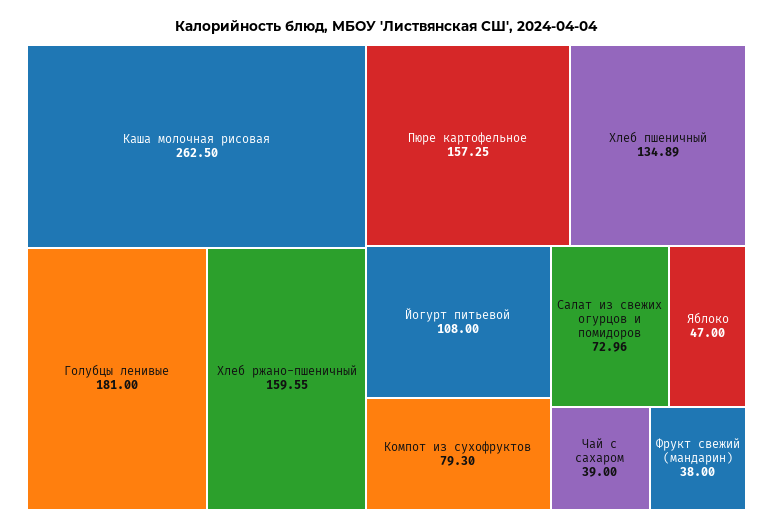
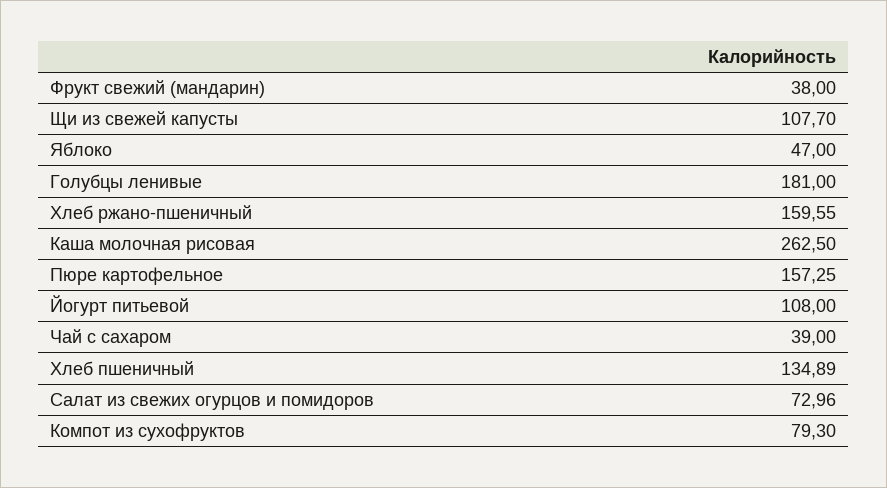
  {
    "Каша молочная рисовая": 262.5,
    "Голубцы ленивые": 181,
    "Хлеб ржано-пшеничный": 159.55,
    "Пюре картофельное": 157.25,
    "Хлеб пшеничный": 134.89,
    "Йогурт питьевой": 108,
    "Компот из сухофруктов": 79.3,
    "Салат из свежих огурцов и помидоров": 72.96,
    "Яблоко": 47,
    "Чай с сахаром": 39,
-   "Фрукт свежий (мандарин)": 38
+   "Фрукт свежий (мандарин)": 38,
+   "Щи из свежей капусты": 107.7
  }

